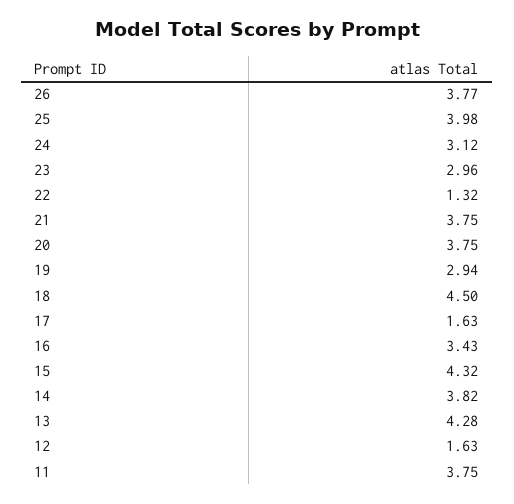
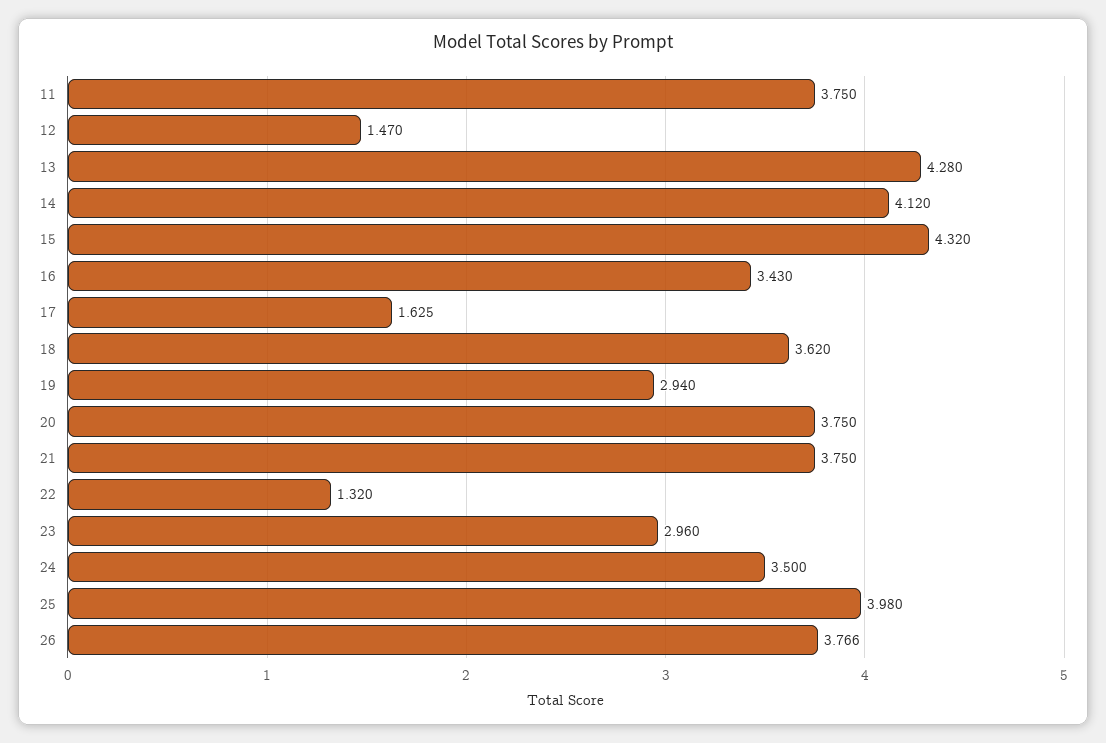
  {
    "26": 3.766,
    "25": 3.98,
-   "24": 3.12,
+   "24": 3.5,
    "23": 2.96,
    "22": 1.32,
    "21": 3.75,
    "20": 3.75,
    "19": 2.94,
-   "18": 4.5,
+   "18": 3.62,
    "17": 1.625,
    "16": 3.43,
    "15": 4.32,
-   "14": 3.82,
+   "14": 4.12,
    "13": 4.28,
-   "12": 1.63,
+   "12": 1.47,
    "11": 3.75
  }

